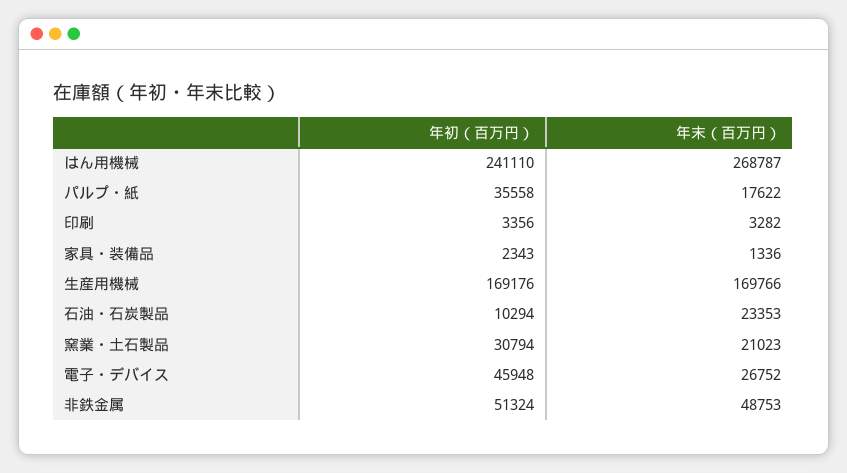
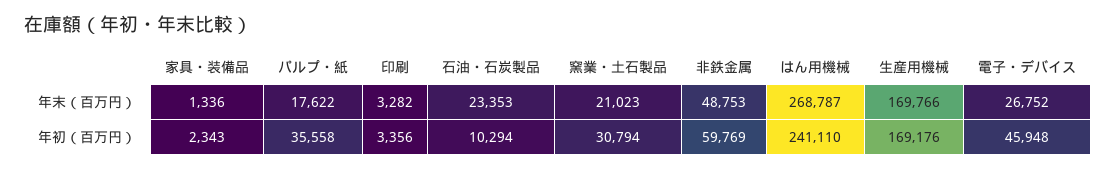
  {
    "年初（百万円）": {
      "はん用機械": 241110,
      "パルプ・紙": 35558,
      "印刷": 3356,
      "家具・装備品": 2343,
      "生産用機械": 169176,
      "石油・石炭製品": 10294,
      "窯業・土石製品": 30794,
      "電子・デバイス": 45948,
-     "非鉄金属": 51324
+     "非鉄金属": 59769
    },
    "年末（百万円）": {
      "はん用機械": 268787,
      "パルプ・紙": 17622,
      "印刷": 3282,
      "家具・装備品": 1336,
      "生産用機械": 169766,
      "石油・石炭製品": 23353,
      "窯業・土石製品": 21023,
      "電子・デバイス": 26752,
      "非鉄金属": 48753
    }
  }

